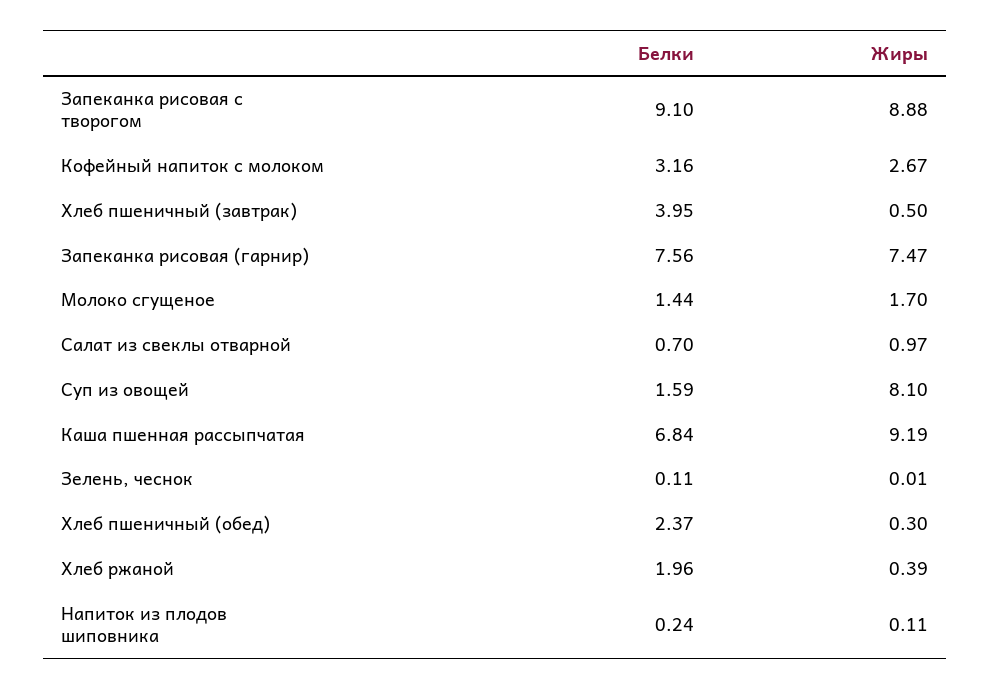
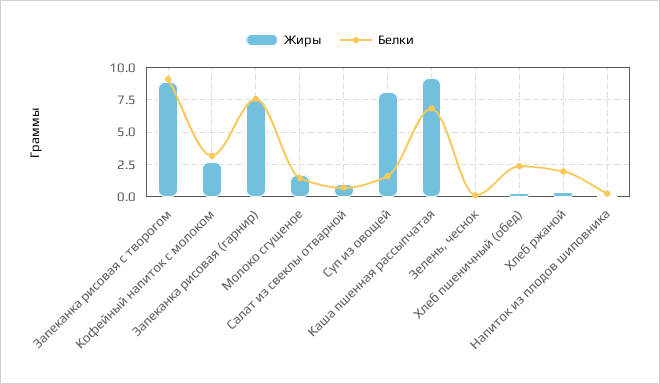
  {
    "Белки": {
      "Запеканка рисовая с творогом": 9.1,
      "Кофейный напиток с молоком": 3.16,
-     "Хлеб пшеничный (завтрак)": 3.95,
      "Запеканка рисовая (гарнир)": 7.56,
      "Молоко сгущеное": 1.44,
      "Салат из свеклы отварной": 0.7,
      "Суп из овощей": 1.59,
      "Каша пшенная рассыпчатая": 6.84,
      "Зелень, чеснок": 0.11,
      "Хлеб пшеничный (обед)": 2.37,
      "Хлеб ржаной": 1.96,
      "Напиток из плодов шиповника": 0.24
    },
    "Жиры": {
      "Запеканка рисовая с творогом": 8.88,
      "Кофейный напиток с молоком": 2.67,
-     "Хлеб пшеничный (завтрак)": 0.5,
      "Запеканка рисовая (гарнир)": 7.47,
      "Молоко сгущеное": 1.7,
      "Салат из свеклы отварной": 0.97,
      "Суп из овощей": 8.1,
      "Каша пшенная рассыпчатая": 9.19,
      "Зелень, чеснок": 0.01,
      "Хлеб пшеничный (обед)": 0.3,
      "Хлеб ржаной": 0.39,
      "Напиток из плодов шиповника": 0.11
    }
  }

